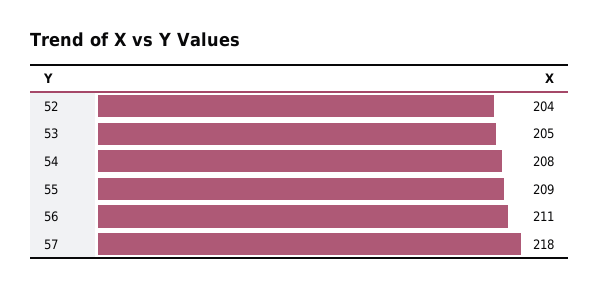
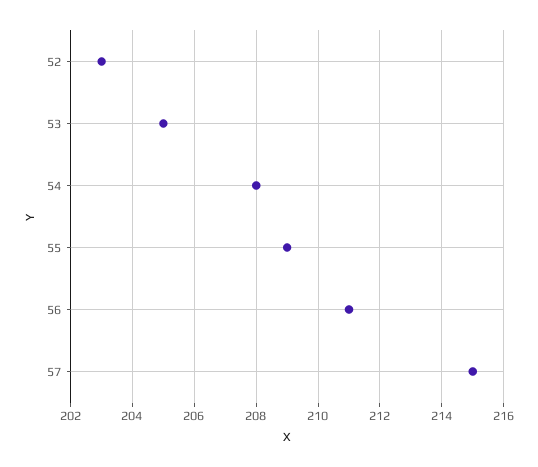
  {
-   "52": 204,
+   "52": 203,
    "53": 205,
    "54": 208,
    "55": 209,
    "56": 211,
-   "57": 218
+   "57": 215
  }

